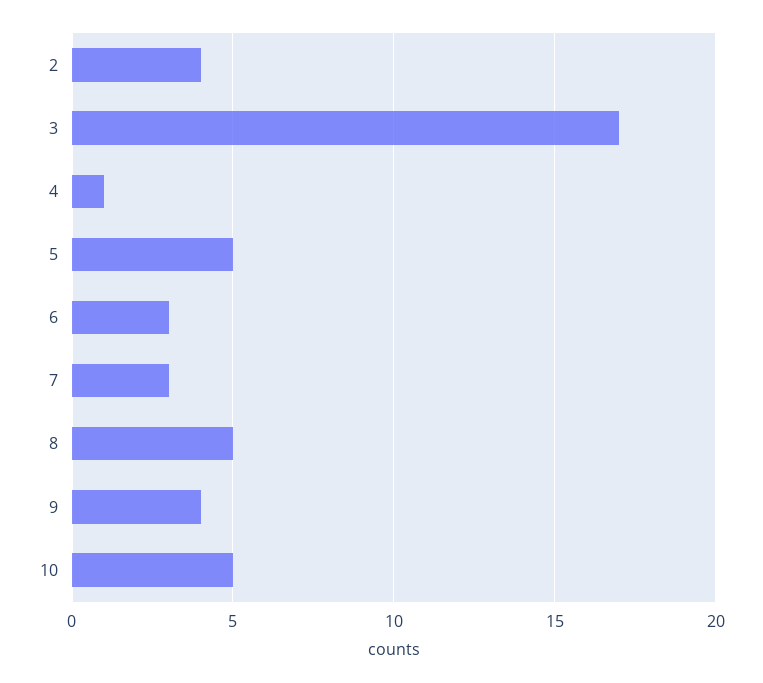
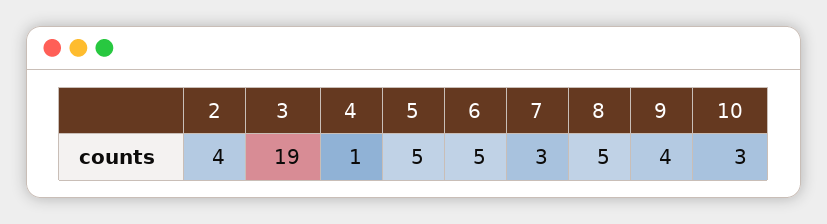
  {
    "2": 4,
-   "3": 17,
+   "3": 19,
    "4": 1,
    "5": 5,
-   "6": 3,
+   "6": 5,
    "7": 3,
    "8": 5,
    "9": 4,
-   "10": 5
+   "10": 3
  }

